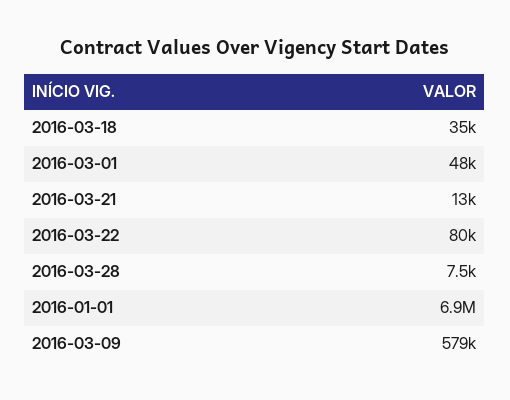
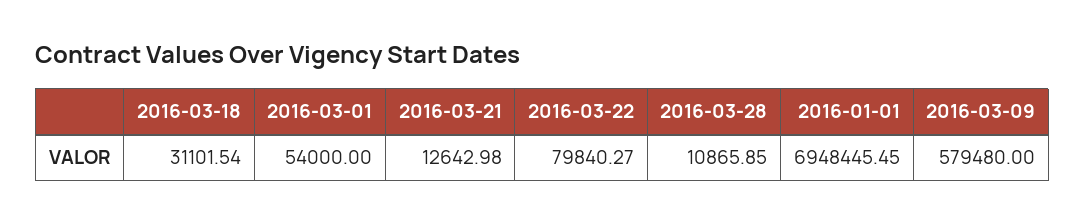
  {
-   "2016-03-18": 35000,
+   "2016-03-18": 31101.54,
-   "2016-03-01": 48000,
+   "2016-03-01": 54000,
    "2016-03-21": 12642.98,
    "2016-03-22": 79840.27,
-   "2016-03-28": 7500,
+   "2016-03-28": 10865.85,
    "2016-01-01": 6948445.45,
    "2016-03-09": 579480
  }

